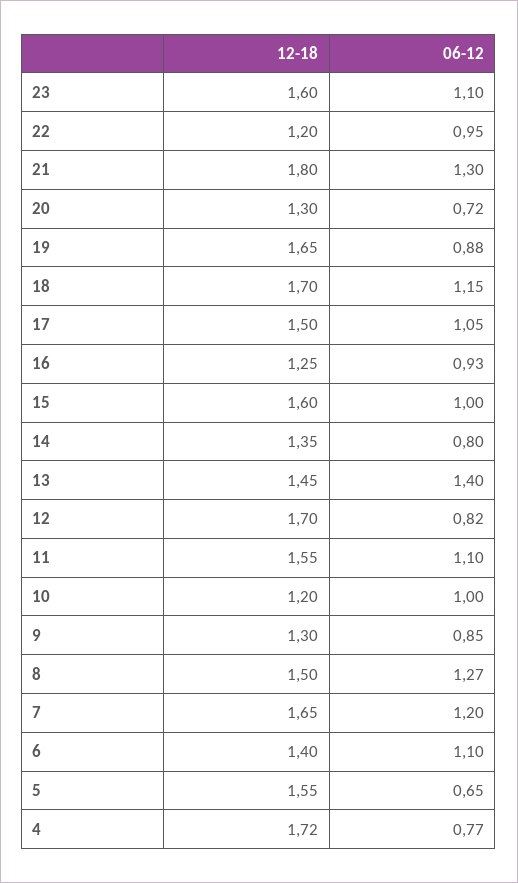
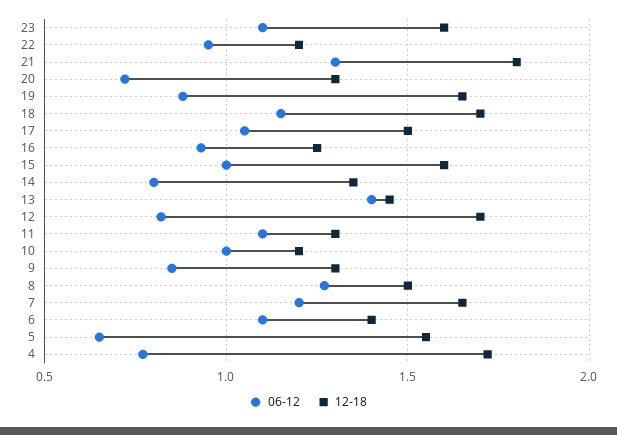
  {
    "12-18": {
      "23": 1.6,
      "22": 1.2,
      "21": 1.8,
      "20": 1.3,
      "19": 1.65,
      "18": 1.7,
      "17": 1.5,
      "16": 1.25,
      "15": 1.6,
      "14": 1.35,
      "13": 1.45,
      "12": 1.7,
-     "11": 1.55,
+     "11": 1.3,
      "10": 1.2,
      "9": 1.3,
      "8": 1.5,
      "7": 1.65,
      "6": 1.4,
      "5": 1.55,
      "4": 1.72
    },
    "06-12": {
      "23": 1.1,
      "22": 0.95,
      "21": 1.3,
      "20": 0.72,
      "19": 0.88,
      "18": 1.15,
      "17": 1.05,
      "16": 0.93,
      "15": 1,
      "14": 0.8,
      "13": 1.4,
      "12": 0.82,
      "11": 1.1,
      "10": 1,
      "9": 0.85,
      "8": 1.27,
      "7": 1.2,
      "6": 1.1,
      "5": 0.65,
      "4": 0.77
    }
  }

